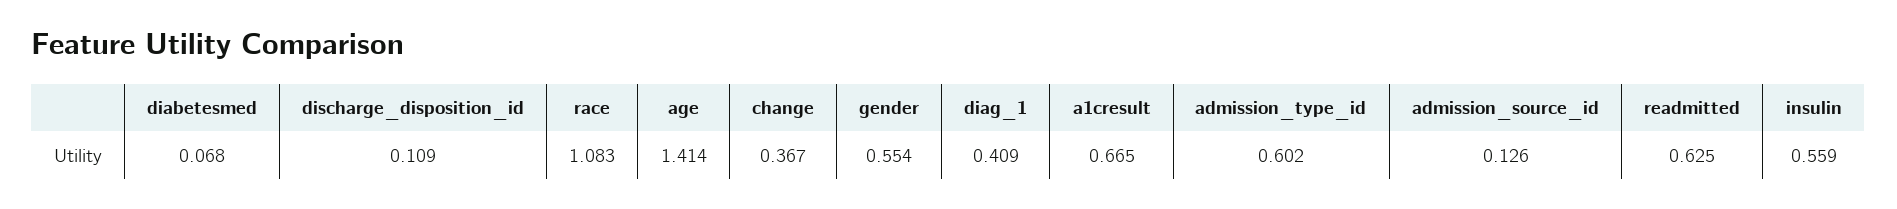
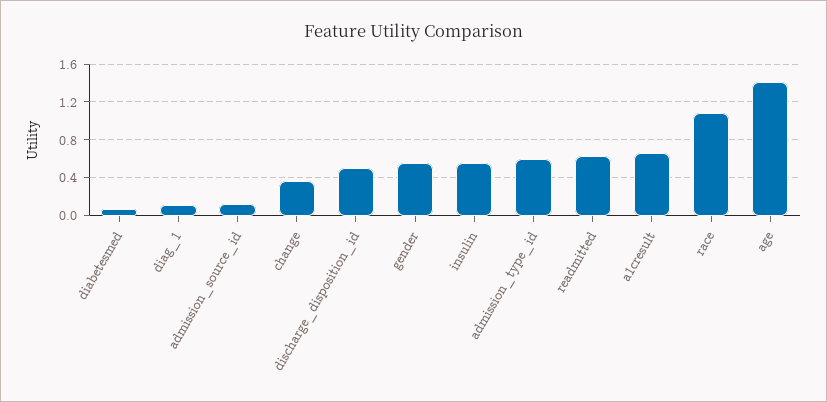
  {
    "diabetesmed": 0.068,
-   "discharge_disposition_id": 0.109,
+   "discharge_disposition_id": 0.5,
    "race": 1.083,
    "age": 1.414,
    "change": 0.367,
    "gender": 0.554,
-   "diag_1": 0.409,
+   "diag_1": 0.1,
    "a1cresult": 0.665,
    "admission_type_id": 0.602,
    "admission_source_id": 0.126,
    "readmitted": 0.625,
    "insulin": 0.559
  }

